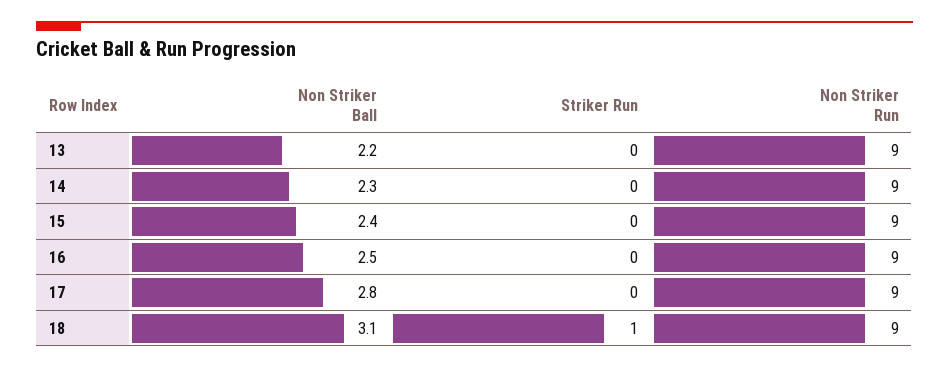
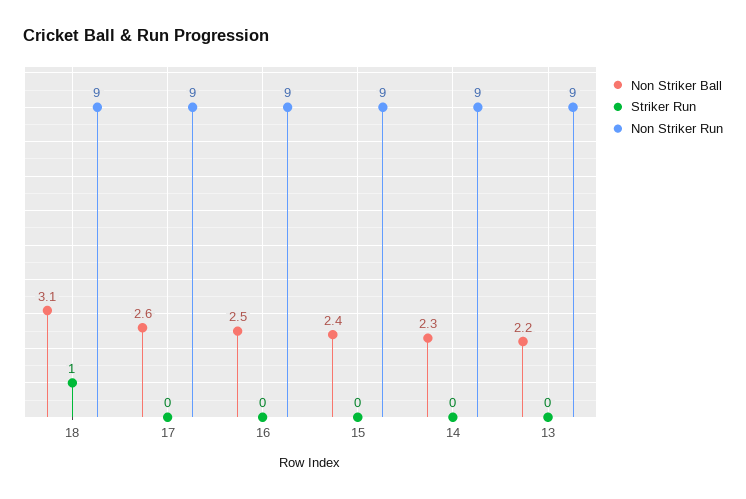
  {
    "Non Striker Ball": {
      "13": 2.2,
      "14": 2.3,
      "15": 2.4,
      "16": 2.5,
-     "17": 2.8,
+     "17": 2.6,
      "18": 3.1
    },
    "Striker Run": {
      "13": 0,
      "14": 0,
      "15": 0,
      "16": 0,
      "17": 0,
      "18": 1
    },
    "Non Striker Run": {
      "13": 9,
      "14": 9,
      "15": 9,
      "16": 9,
      "17": 9,
      "18": 9
    }
  }

